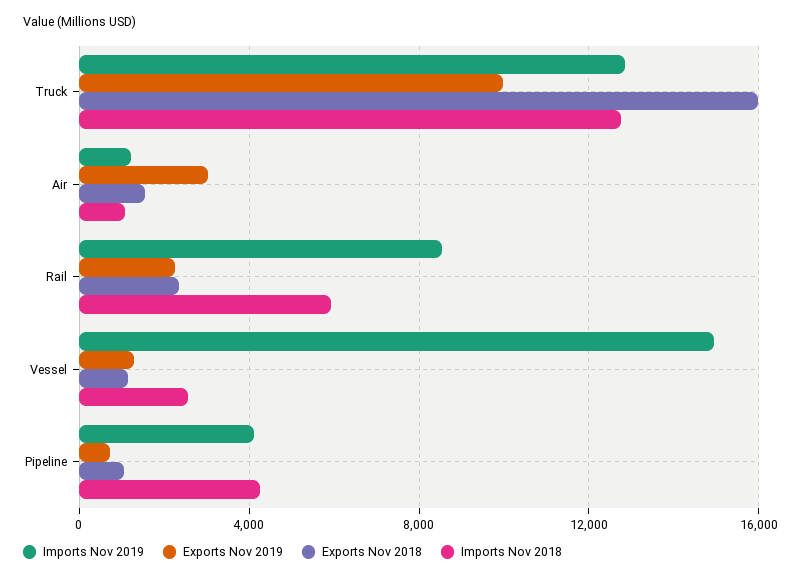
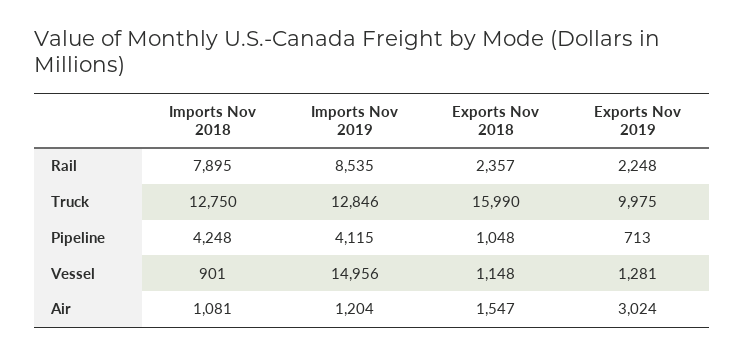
  {
    "Imports Nov 2019": {
      "Truck": 12846,
      "Air": 1204,
      "Rail": 8535,
      "Vessel": 14956,
      "Pipeline": 4115
    },
    "Exports Nov 2019": {
      "Truck": 9975,
      "Air": 3024,
      "Rail": 2248,
      "Vessel": 1281,
      "Pipeline": 713
    },
    "Exports Nov 2018": {
      "Truck": 15990,
      "Air": 1547,
      "Rail": 2357,
      "Vessel": 1148,
      "Pipeline": 1048
    },
    "Imports Nov 2018": {
      "Truck": 12750,
      "Air": 1081,
-     "Rail": 6000,
+     "Rail": 7895,
-     "Vessel": 2500,
+     "Vessel": 901,
      "Pipeline": 4248
    }
  }

